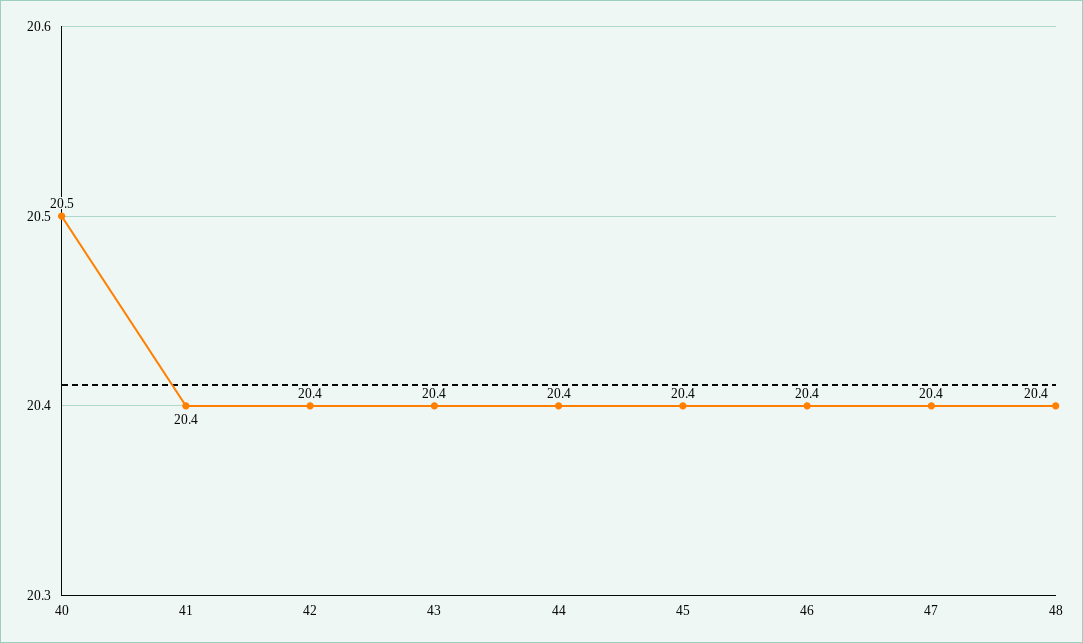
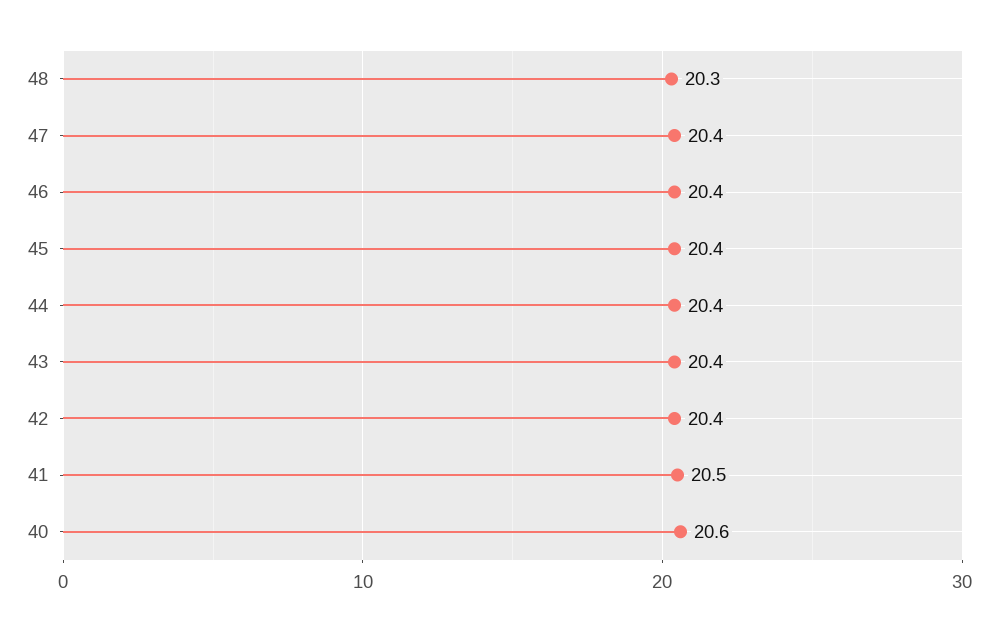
  {
-   "40": 20.5,
+   "40": 20.6,
-   "41": 20.4,
+   "41": 20.5,
    "42": 20.4,
    "43": 20.4,
    "44": 20.4,
    "45": 20.4,
    "46": 20.4,
    "47": 20.4,
-   "48": 20.4
+   "48": 20.3
  }

